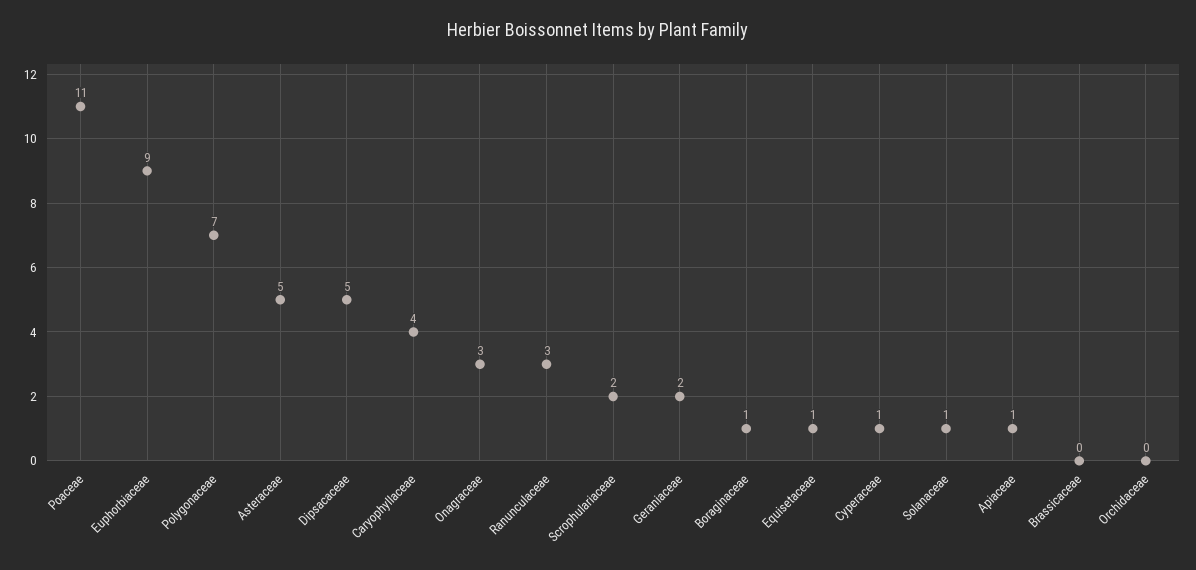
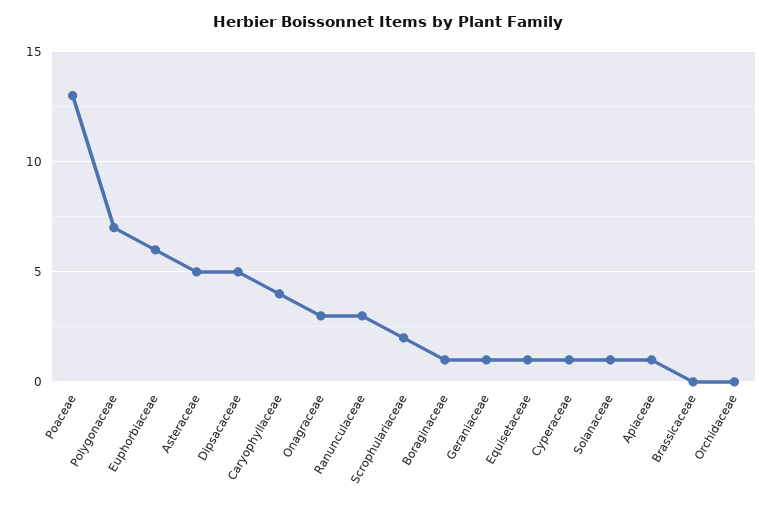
  {
-   "Poaceae": 11,
+   "Poaceae": 13,
-   "Euphorbiaceae": 9,
+   "Euphorbiaceae": 6,
    "Polygonaceae": 7,
    "Asteraceae": 5,
    "Dipsacaceae": 5,
    "Caryophyllaceae": 4,
    "Onagraceae": 3,
    "Ranunculaceae": 3,
    "Scrophulariaceae": 2,
-   "Geraniaceae": 2,
+   "Geraniaceae": 1,
    "Boraginaceae": 1,
    "Equisetaceae": 1,
    "Cyperaceae": 1,
    "Solanaceae": 1,
    "Apiaceae": 1,
    "Brassicaceae": 0,
    "Orchidaceae": 0
  }

